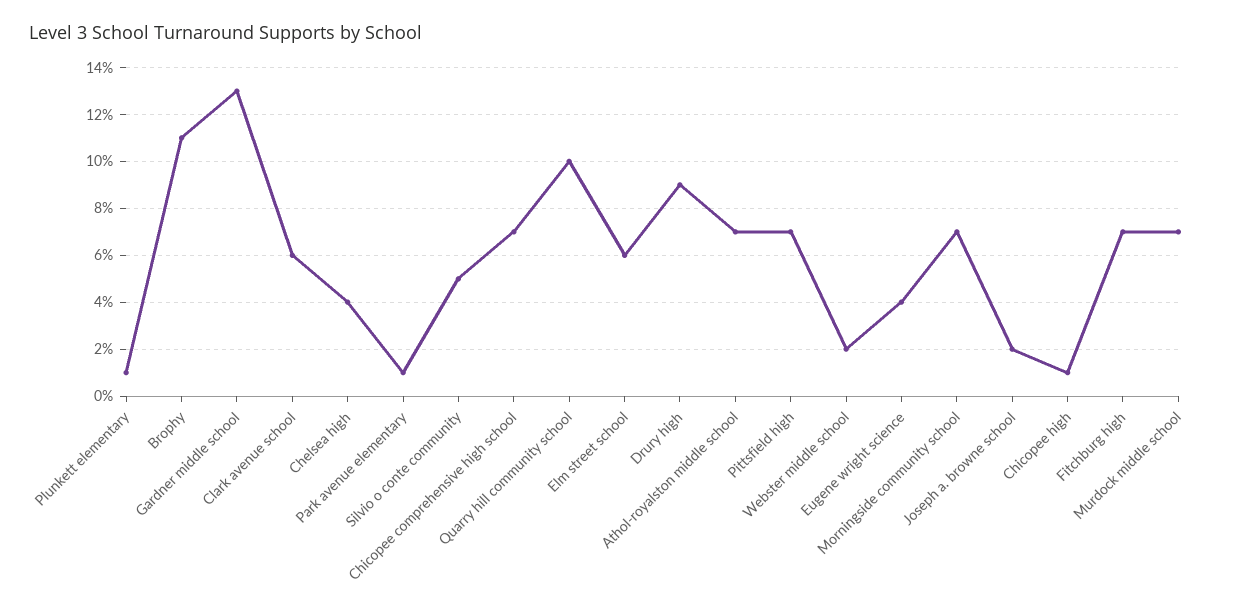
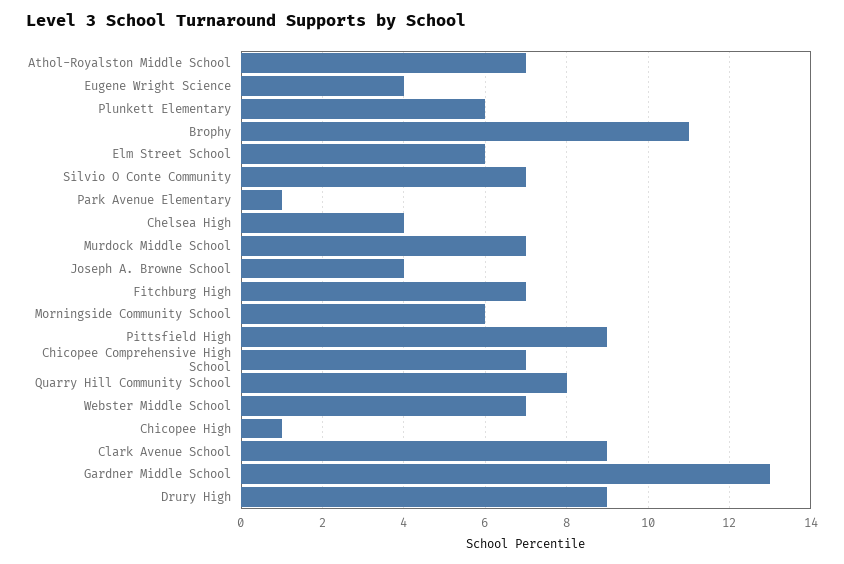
  {
-   "Plunkett elementary": 1,
+   "Plunkett elementary": 6,
    "Brophy": 11,
    "Gardner middle school": 13,
-   "Clark avenue school": 6,
+   "Clark avenue school": 9,
    "Chelsea high": 4,
    "Park avenue elementary": 1,
-   "Silvio o conte community": 5,
+   "Silvio o conte community": 7,
    "Chicopee comprehensive high school": 7,
-   "Quarry hill community school": 10,
+   "Quarry hill community school": 8,
    "Elm street school": 6,
    "Drury high": 9,
    "Athol-royalston middle school": 7,
-   "Pittsfield high": 7,
+   "Pittsfield high": 9,
-   "Webster middle school": 2,
+   "Webster middle school": 7,
    "Eugene wright science": 4,
-   "Morningside community school": 7,
+   "Morningside community school": 6,
-   "Joseph a. browne school": 2,
+   "Joseph a. browne school": 4,
    "Chicopee high": 1,
    "Fitchburg high": 7,
    "Murdock middle school": 7
  }

